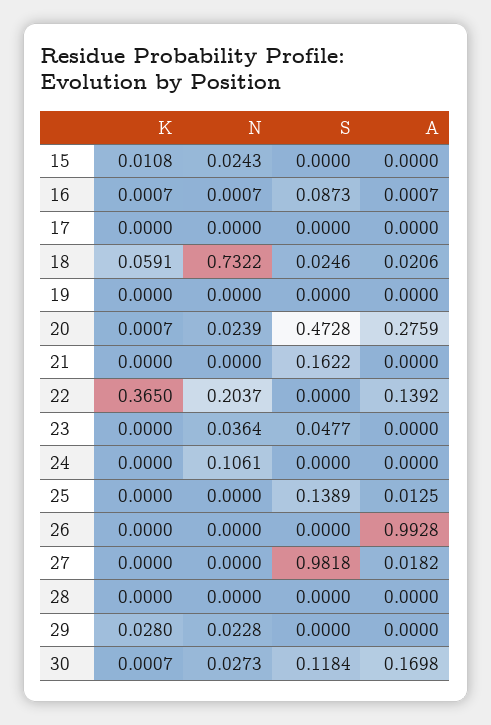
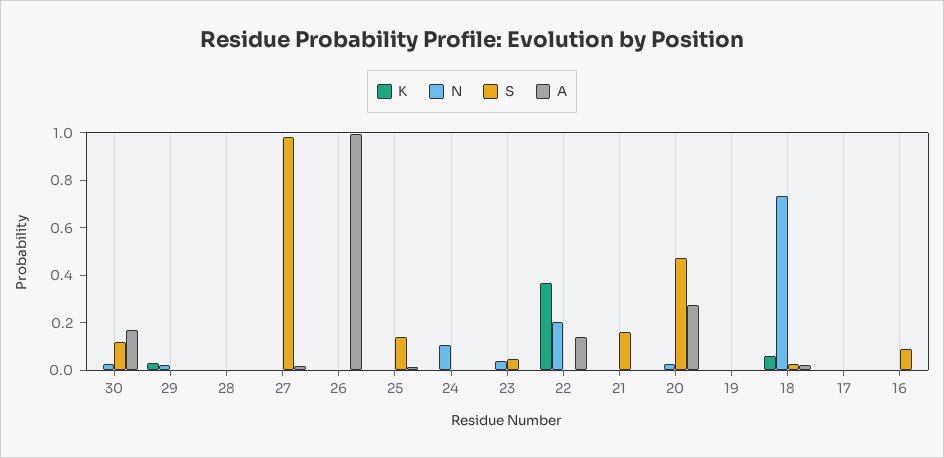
  {
    "K": {
-     "15": 0.0108,
      "16": 0.0007,
      "17": 0,
      "18": 0.0591,
      "19": 0,
      "20": 0.0007,
      "21": 0,
      "22": 0.365,
      "23": 0,
      "24": 0,
      "25": 0,
      "26": 0,
      "27": 0,
      "28": 0,
      "29": 0.028,
      "30": 0.0007
    },
    "N": {
-     "15": 0.0243,
      "16": 0.0007,
      "17": 0,
      "18": 0.7322,
      "19": 0,
      "20": 0.0239,
      "21": 0,
      "22": 0.2037,
      "23": 0.0364,
      "24": 0.1061,
      "25": 0,
      "26": 0,
      "27": 0,
      "28": 0,
      "29": 0.0228,
      "30": 0.0273
    },
    "S": {
-     "15": 0,
      "16": 0.0873,
      "17": 0,
      "18": 0.0246,
      "19": 0,
      "20": 0.4728,
      "21": 0.1622,
      "22": 0,
      "23": 0.0477,
      "24": 0,
      "25": 0.1389,
      "26": 0,
      "27": 0.9818,
      "28": 0,
      "29": 0,
      "30": 0.1184
    },
    "A": {
-     "15": 0,
      "16": 0.0007,
      "17": 0,
      "18": 0.0206,
      "19": 0,
      "20": 0.2759,
      "21": 0,
      "22": 0.1392,
      "23": 0,
      "24": 0,
      "25": 0.0125,
      "26": 0.9928,
      "27": 0.0182,
      "28": 0,
      "29": 0,
      "30": 0.1698
    }
  }

